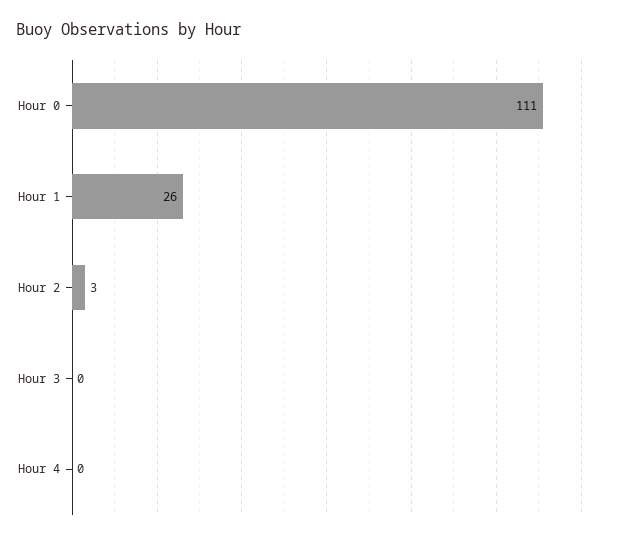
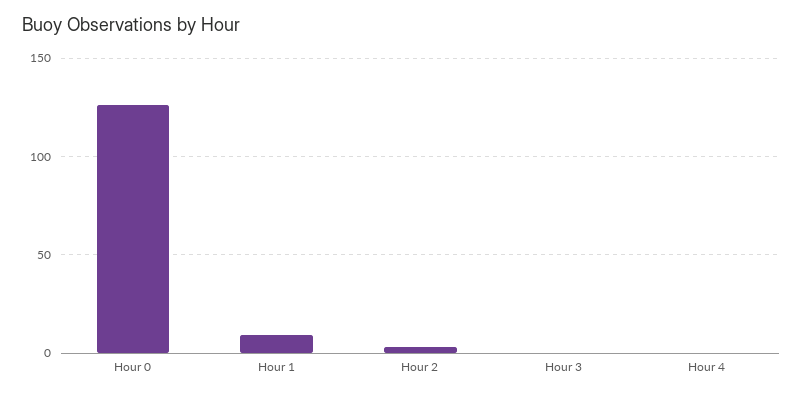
  {
-   "Hour 0": 111,
+   "Hour 0": 125,
-   "Hour 1": 26,
+   "Hour 1": 10,
    "Hour 2": 3,
    "Hour 3": 0,
    "Hour 4": 0
  }

